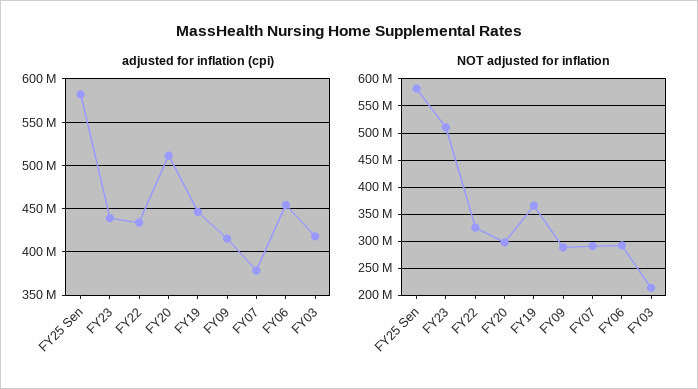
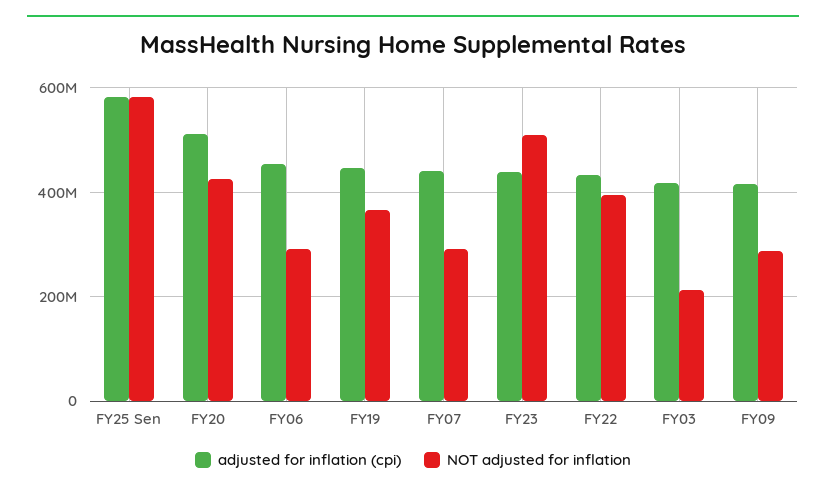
  {
    "adjusted for inflation (cpi)": {
      "FY25 Sen": 580000000,
      "FY23": 440000000,
      "FY22": 430000000,
      "FY20": 510000000,
      "FY19": 450000000,
      "FY09": 420000000,
-     "FY07": 380000000,
+     "FY07": 440000000,
      "FY06": 450000000,
      "FY03": 420000000
    },
    "NOT adjusted for inflation": {
      "FY25 Sen": 580000000,
      "FY23": 520000000,
-     "FY22": 325000000,
+     "FY22": 400000000,
-     "FY20": 300000000,
+     "FY20": 420000000,
      "FY19": 360000000,
      "FY09": 280000000,
      "FY07": 300000000,
      "FY06": 300000000,
      "FY03": 220000000
    }
  }

